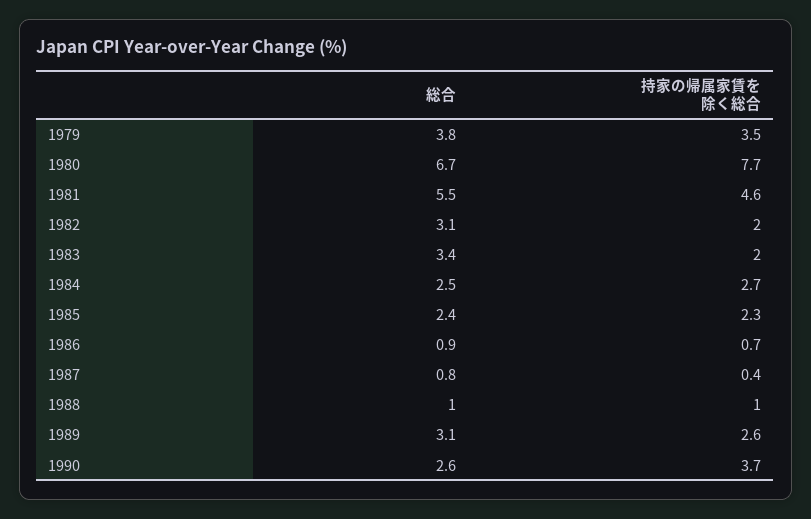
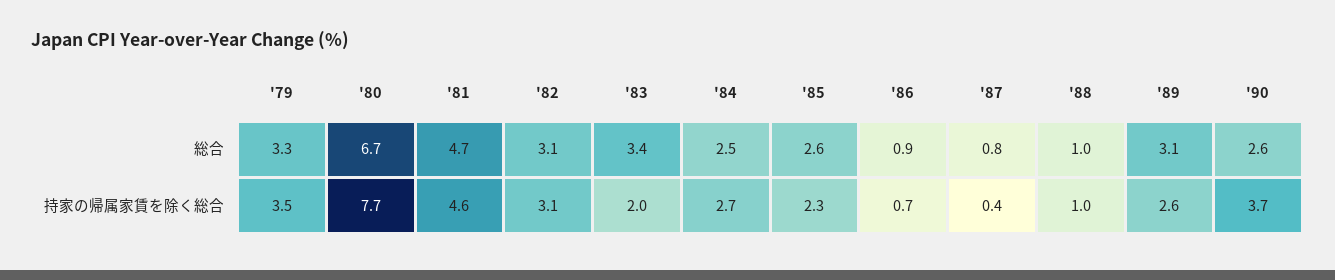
  {
    "総合": {
-     "1979": 3.8,
+     "1979": 3.3,
      "1980": 6.7,
-     "1981": 5.5,
+     "1981": 4.7,
      "1982": 3.1,
      "1983": 3.4,
      "1984": 2.5,
-     "1985": 2.4,
+     "1985": 2.6,
      "1986": 0.9,
      "1987": 0.8,
      "1988": 1,
      "1989": 3.1,
      "1990": 2.6
    },
    "持家の帰属家賃を除く総合": {
      "1979": 3.5,
      "1980": 7.7,
      "1981": 4.6,
-     "1982": 2,
+     "1982": 3.1,
      "1983": 2,
      "1984": 2.7,
      "1985": 2.3,
      "1986": 0.7,
      "1987": 0.4,
      "1988": 1,
      "1989": 2.6,
      "1990": 3.7
    }
  }

